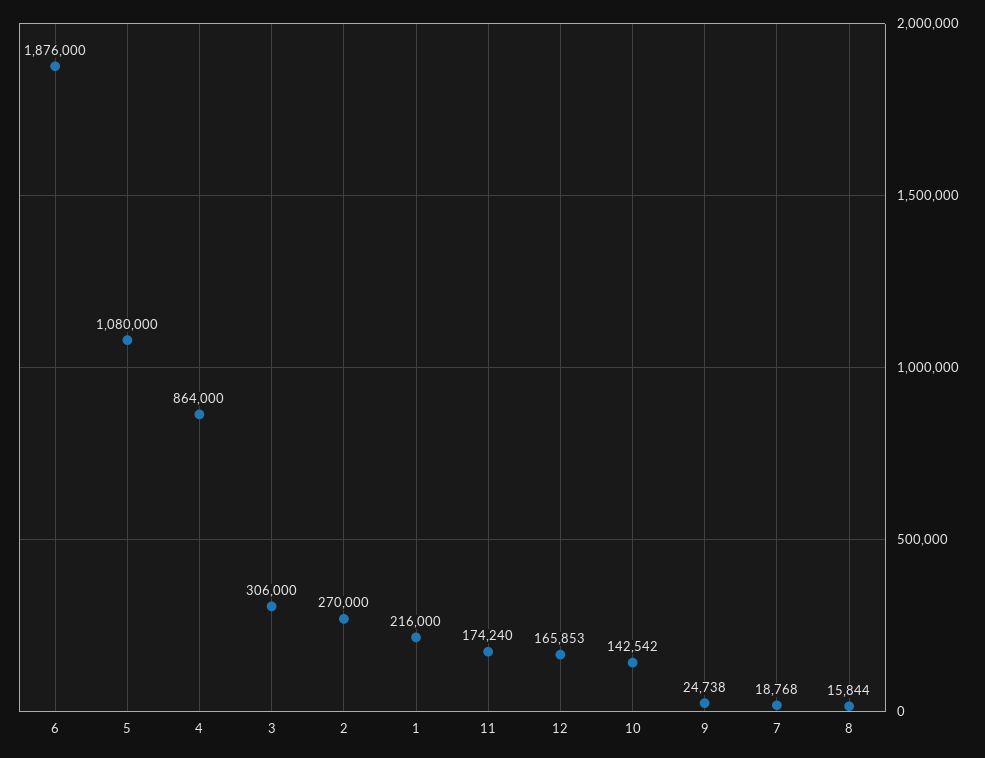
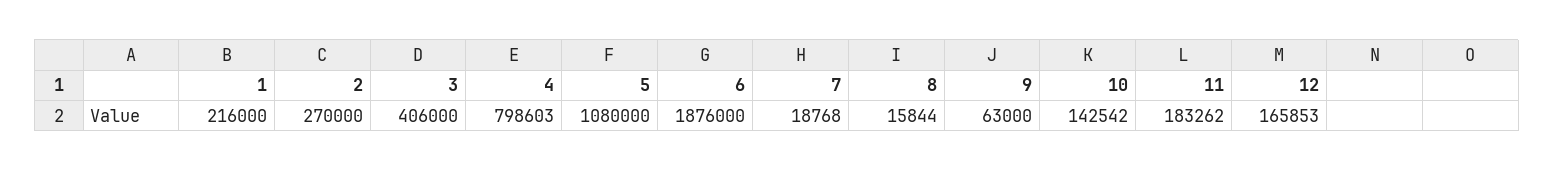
  {
    "6": 1876000,
    "5": 1080000,
-   "4": 864000,
+   "4": 798603,
-   "3": 306000,
+   "3": 406000,
    "2": 270000,
    "1": 216000,
-   "11": 174240,
+   "11": 183262,
    "12": 165853,
    "10": 142542,
-   "9": 24738,
+   "9": 63000,
    "7": 18768,
    "8": 15844
  }

